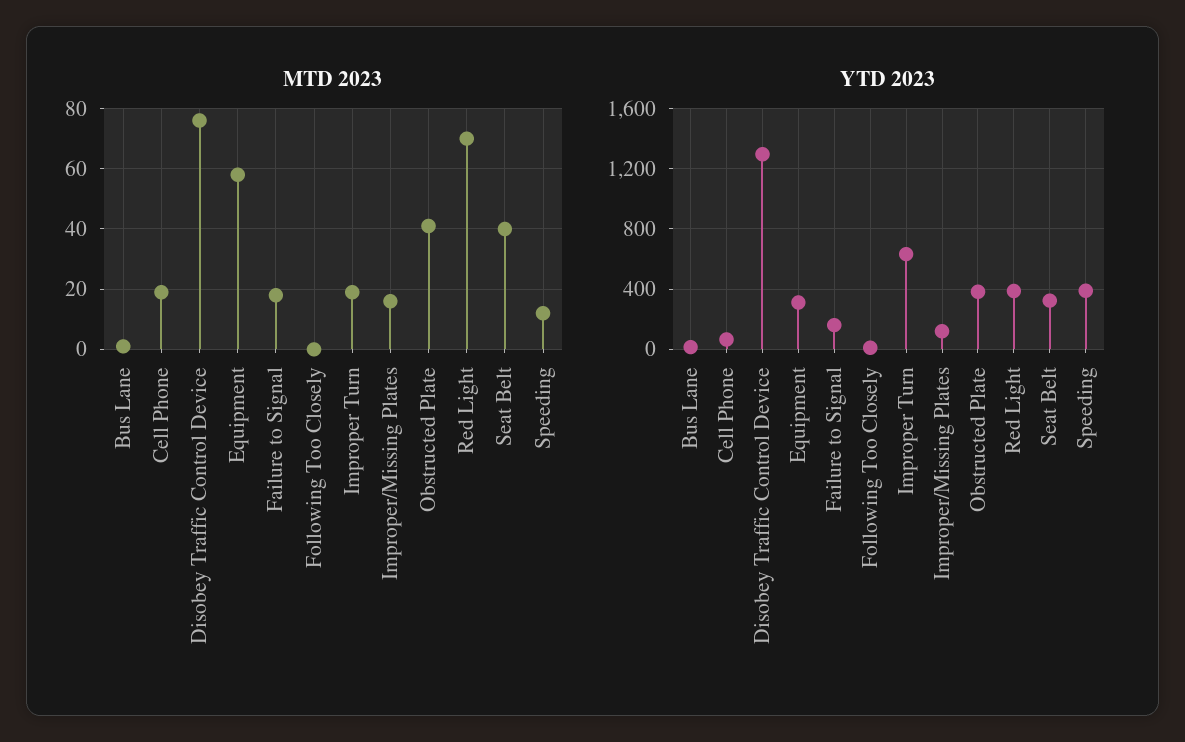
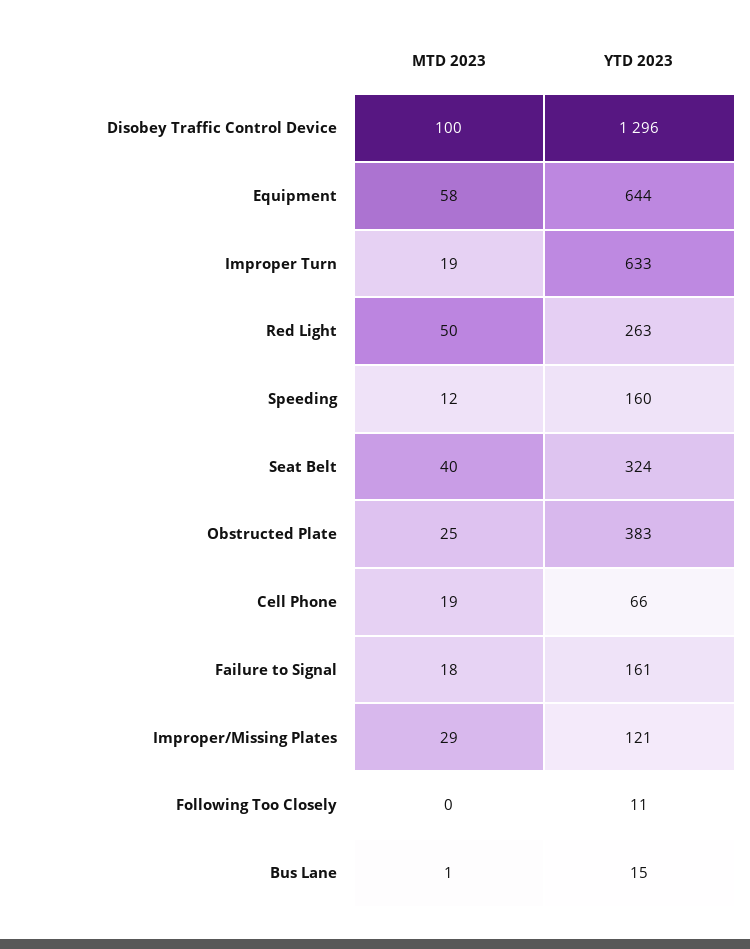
  {
    "MTD 2023": {
      "Bus Lane": 1,
      "Cell Phone": 19,
-     "Disobey Traffic Control Device": 75,
+     "Disobey Traffic Control Device": 100,
      "Equipment": 58,
      "Failure to Signal": 18,
      "Following Too Closely": 0,
      "Improper Turn": 19,
-     "Improper/Missing Plates": 15,
+     "Improper/Missing Plates": 29,
-     "Obstructed Plate": 40,
+     "Obstructed Plate": 25,
-     "Red Light": 70,
+     "Red Light": 50,
      "Seat Belt": 40,
      "Speeding": 12
    },
    "YTD 2023": {
      "Bus Lane": 15,
      "Cell Phone": 66,
      "Disobey Traffic Control Device": 1296,
-     "Equipment": 300,
+     "Equipment": 644,
      "Failure to Signal": 161,
      "Following Too Closely": 11,
      "Improper Turn": 633,
      "Improper/Missing Plates": 121,
      "Obstructed Plate": 383,
-     "Red Light": 400,
+     "Red Light": 263,
      "Seat Belt": 324,
-     "Speeding": 400
+     "Speeding": 160
    }
  }

